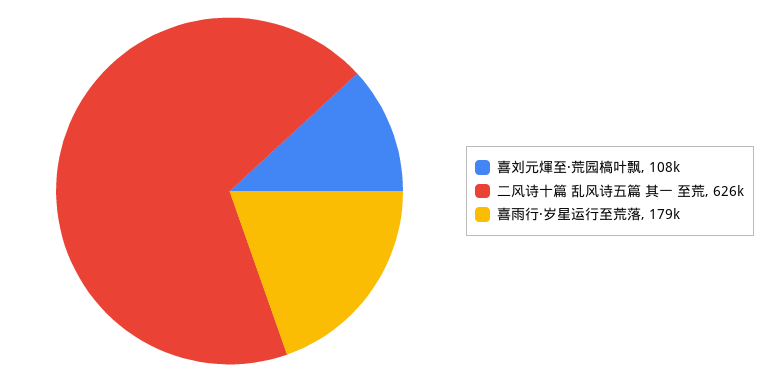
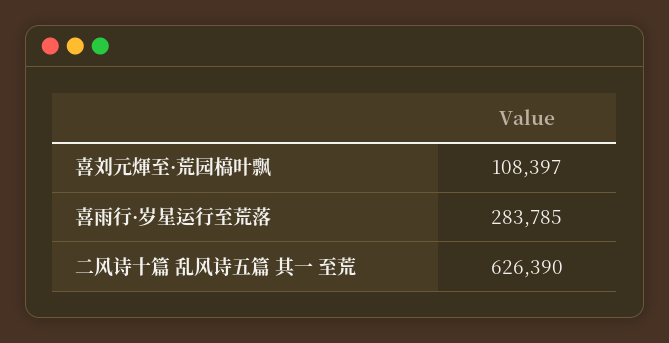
  {
    "喜刘元煇至·荒园槁叶飘": 108397,
    "二风诗十篇 乱风诗五篇 其一 至荒": 626390,
-   "喜雨行·岁星运行至荒落": 179000
+   "喜雨行·岁星运行至荒落": 283785
  }

